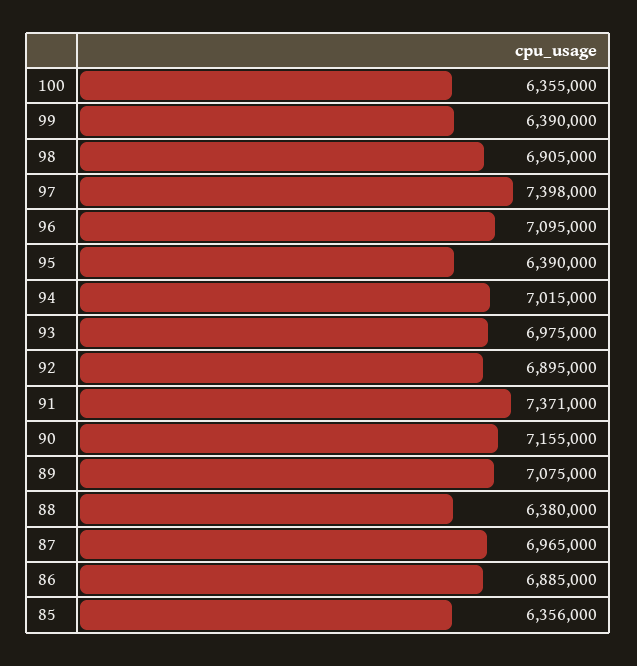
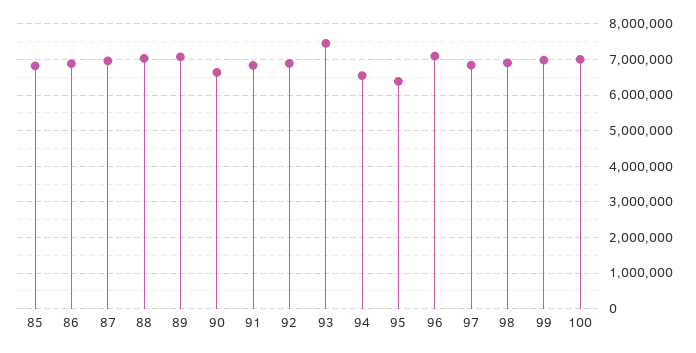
  {
-   "100": 6355000,
+   "100": 7000000,
-   "99": 6390000,
+   "99": 7000000,
    "98": 6905000,
-   "97": 7398000,
+   "97": 6800000,
    "96": 7095000,
    "95": 6390000,
-   "94": 7015000,
+   "94": 6600000,
-   "93": 6975000,
+   "93": 7400000,
    "92": 6895000,
-   "91": 7371000,
+   "91": 6800000,
-   "90": 7155000,
+   "90": 6600000,
    "89": 7075000,
-   "88": 6380000,
+   "88": 7000000,
    "87": 6965000,
    "86": 6885000,
-   "85": 6356000
+   "85": 6800000
  }

